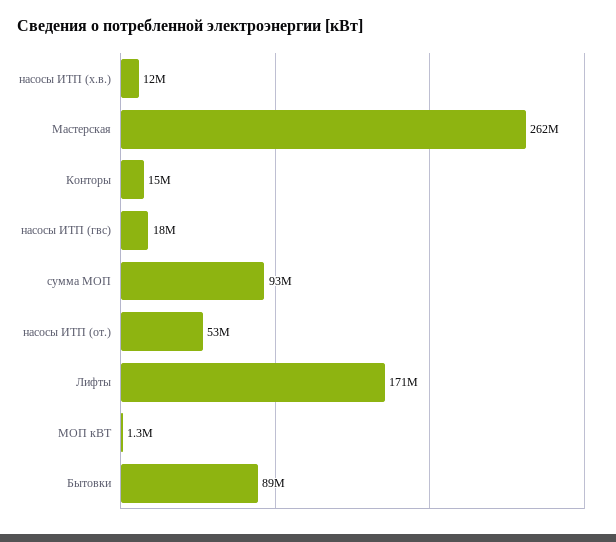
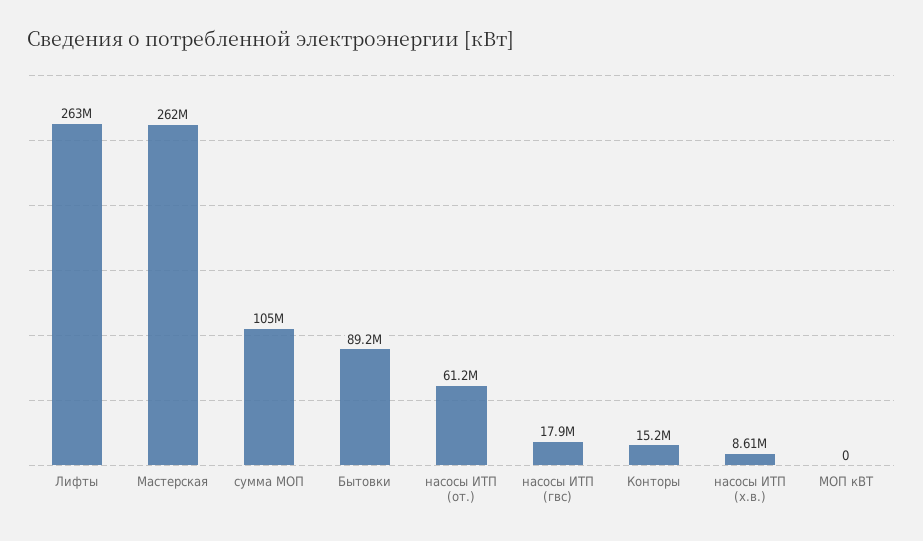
  {
-   "насосы ИТП (х.в.)": 12000000,
+   "насосы ИТП (х.в.)": 8610000,
    "Мастерская": 262000000,
    "Конторы": 15200000,
    "насосы ИТП (гвс)": 17900000,
-   "сумма МОП": 93000000,
+   "сумма МОП": 105000000,
-   "насосы ИТП (от.)": 53000000,
+   "насосы ИТП (от.)": 61200000,
-   "Лифты": 171000000,
+   "Лифты": 263000000,
-   "МОП кВТ": 1300000,
+   "МОП кВТ": 0,
    "Бытовки": 89200000
  }

